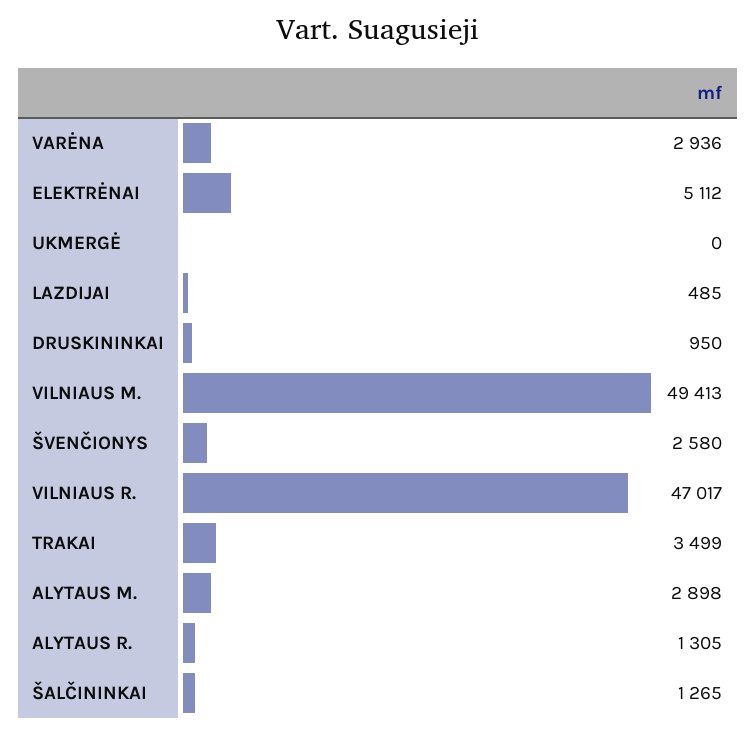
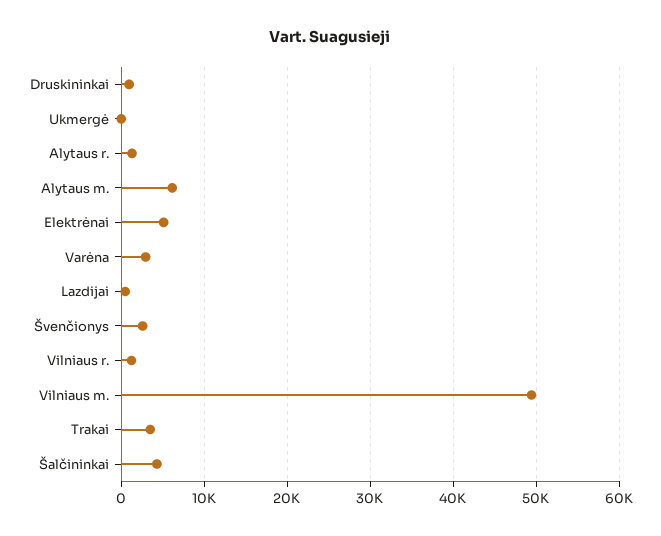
  {
    "VARĖNA": 2936,
    "ELEKTRĖNAI": 5112,
    "UKMERGĖ": 0,
    "LAZDIJAI": 485,
    "DRUSKININKAI": 950,
    "VILNIAUS M.": 49413,
    "ŠVENČIONYS": 2580,
-   "VILNIAUS R.": 47017,
+   "VILNIAUS R.": 1000,
    "TRAKAI": 3499,
-   "ALYTAUS M.": 2898,
+   "ALYTAUS M.": 6000,
    "ALYTAUS R.": 1305,
-   "ŠALČININKAI": 1265
+   "ŠALČININKAI": 4000
  }

